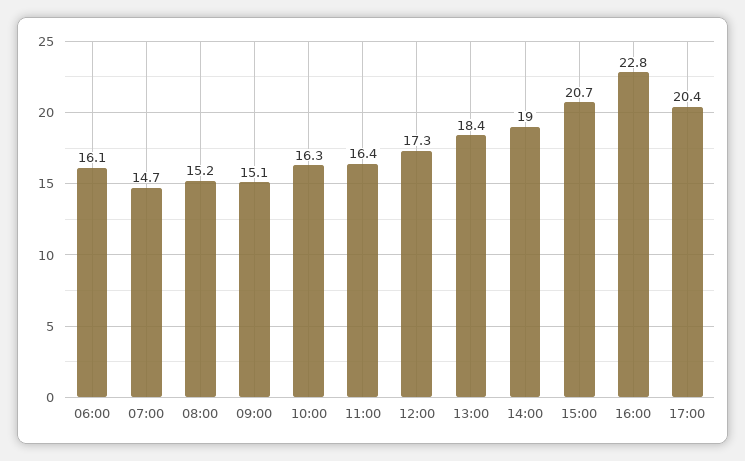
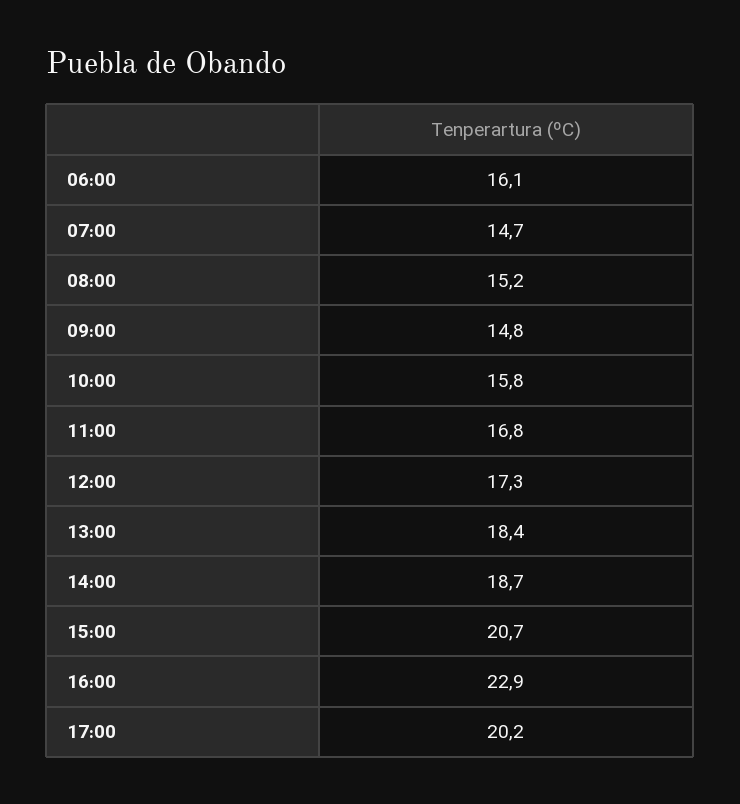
  {
    "06:00": 16.1,
    "07:00": 14.7,
    "08:00": 15.2,
-   "09:00": 15.1,
+   "09:00": 14.8,
-   "10:00": 16.3,
+   "10:00": 15.8,
-   "11:00": 16.4,
+   "11:00": 16.8,
    "12:00": 17.3,
    "13:00": 18.4,
-   "14:00": 19,
+   "14:00": 18.7,
    "15:00": 20.7,
-   "16:00": 22.8,
+   "16:00": 22.9,
-   "17:00": 20.4
+   "17:00": 20.2
  }

